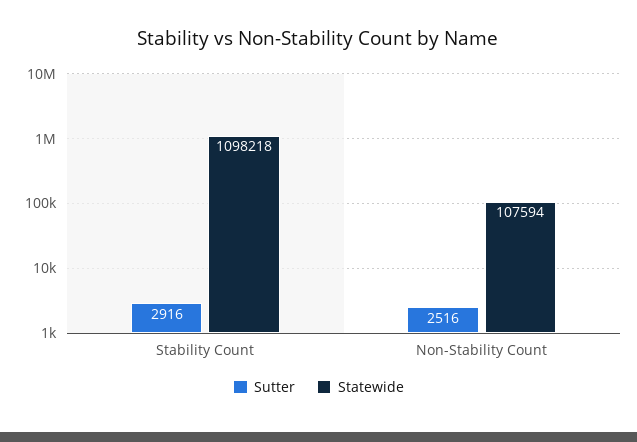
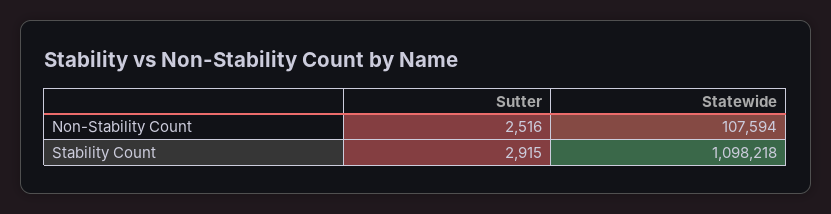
  {
    "Sutter": {
-     "Stability Count": 2916,
+     "Stability Count": 2915,
      "Non-Stability Count": 2516
    },
    "Statewide": {
      "Stability Count": 1098218,
      "Non-Stability Count": 107594
    }
  }

